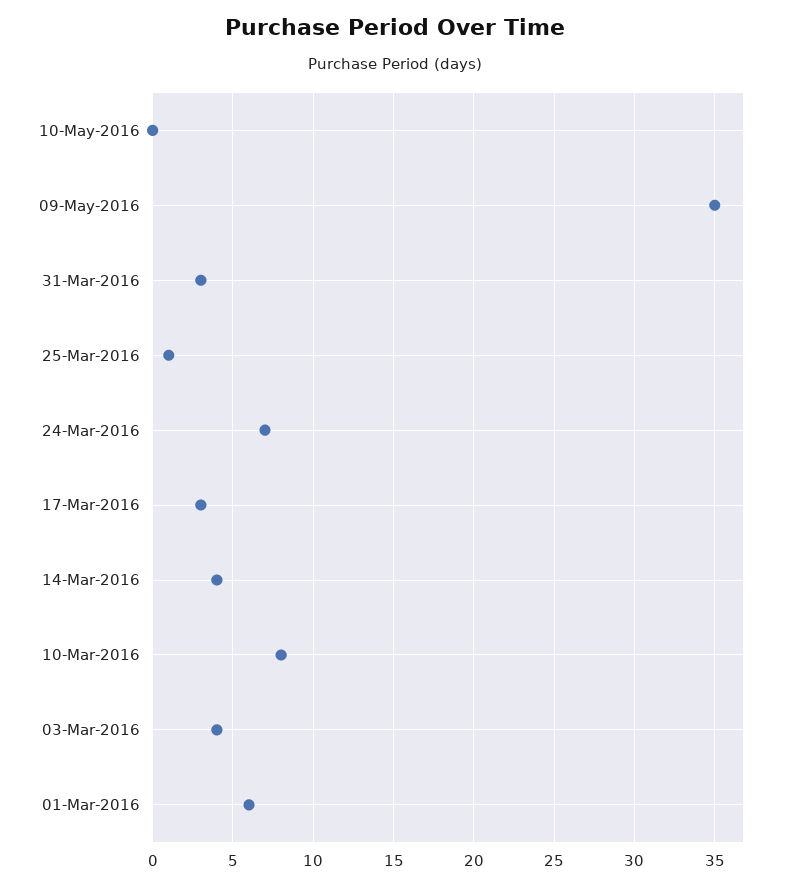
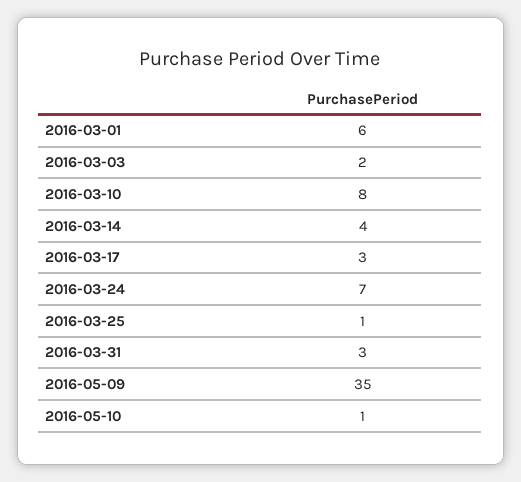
  {
-   "10-May-2016": 0,
+   "10-May-2016": 1,
    "09-May-2016": 35,
    "31-Mar-2016": 3,
    "25-Mar-2016": 1,
    "24-Mar-2016": 7,
    "17-Mar-2016": 3,
    "14-Mar-2016": 4,
    "10-Mar-2016": 8,
-   "03-Mar-2016": 4,
+   "03-Mar-2016": 2,
    "01-Mar-2016": 6
  }

